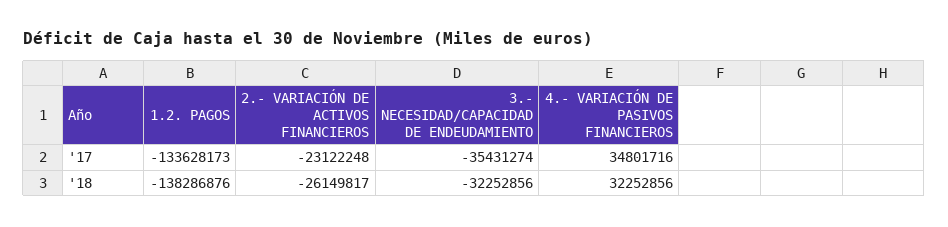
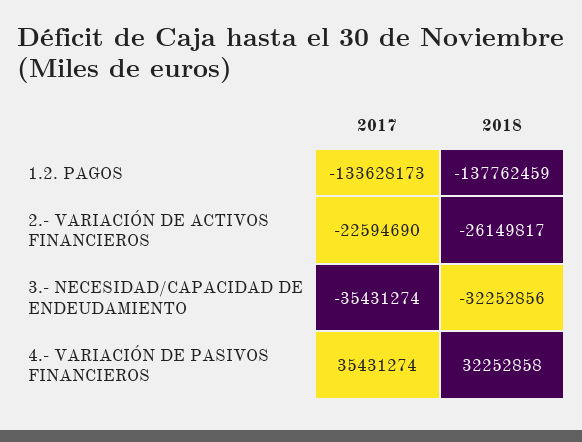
  {
    "1.2. PAGOS": {
      "'17": -133628173,
-     "'18": -138286876
+     "'18": -137762459
    },
    "2.- VARIACIÓN DE ACTIVOS FINANCIEROS": {
-     "'17": -23122248,
+     "'17": -22594690,
      "'18": -26149817
    },
    "3.- NECESIDAD/CAPACIDAD DE ENDEUDAMIENTO": {
      "'17": -35431274,
      "'18": -32252856
    },
    "4.- VARIACIÓN DE PASIVOS FINANCIEROS": {
-     "'17": 34801716,
+     "'17": 35431274,
-     "'18": 32252856
+     "'18": 32252858
    }
  }

